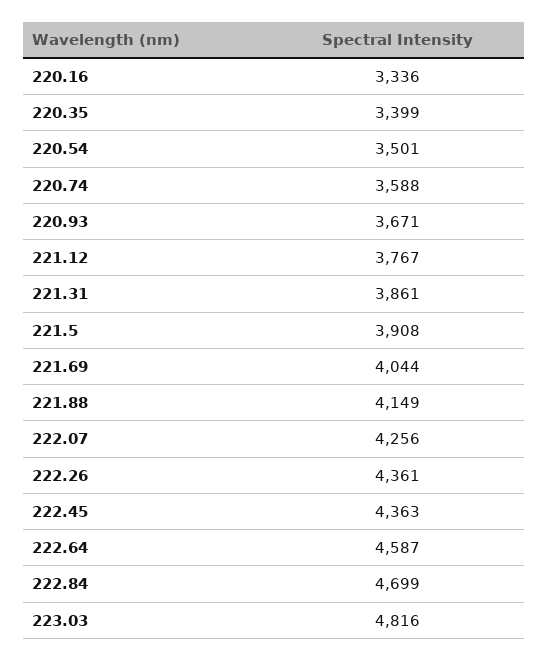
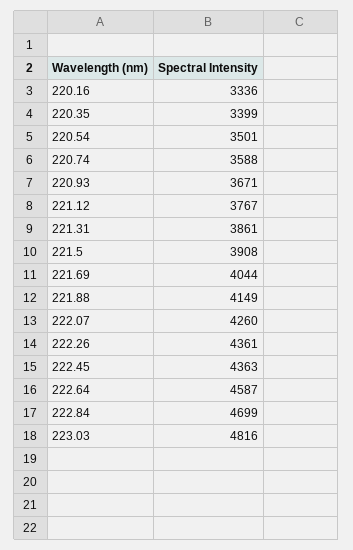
  {
    "220.16": 3336,
    "220.35": 3399,
    "220.54": 3501,
    "220.74": 3588,
    "220.93": 3671,
    "221.12": 3767,
    "221.31": 3861,
    "221.5": 3908,
    "221.69": 4044,
    "221.88": 4149,
-   "222.07": 4256,
+   "222.07": 4260,
    "222.26": 4361,
    "222.45": 4363,
    "222.64": 4587,
    "222.84": 4699,
    "223.03": 4816
  }

